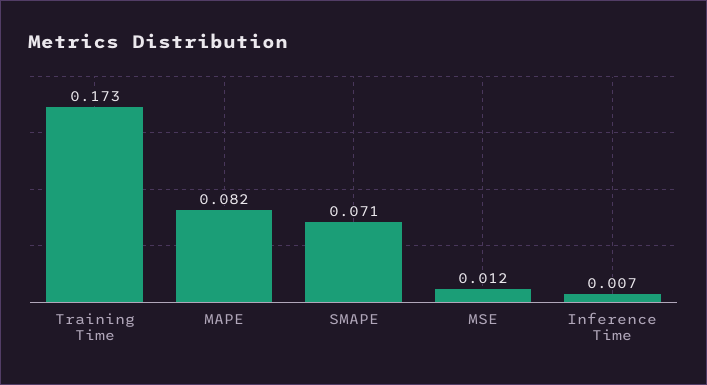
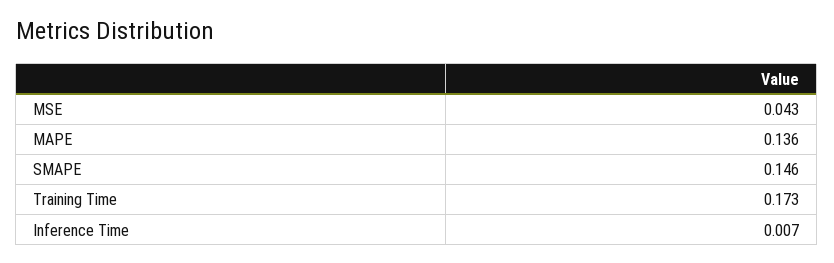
  {
    "Training Time": 0.173,
-   "MAPE": 0.082,
+   "MAPE": 0.136,
-   "SMAPE": 0.071,
+   "SMAPE": 0.146,
-   "MSE": 0.012,
+   "MSE": 0.043,
    "Inference Time": 0.007
  }

